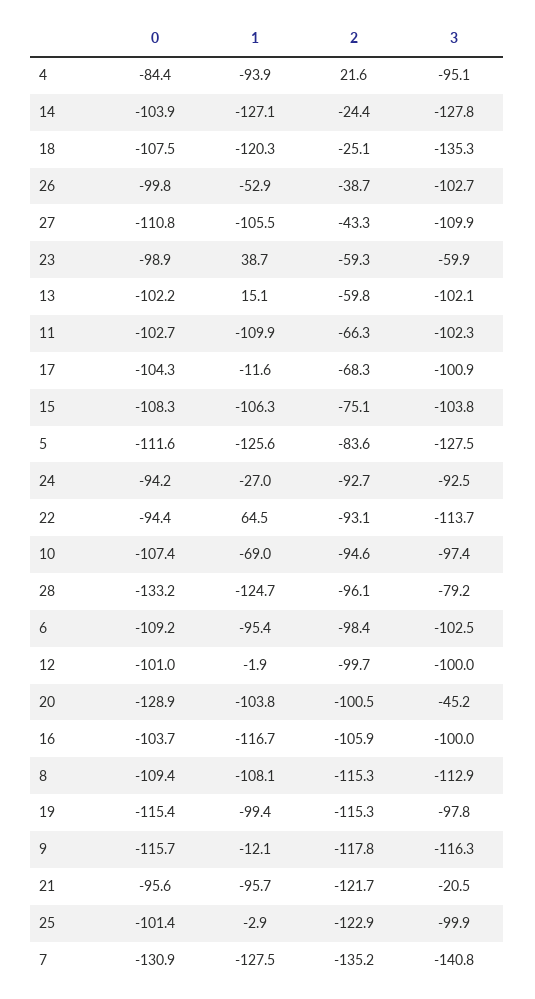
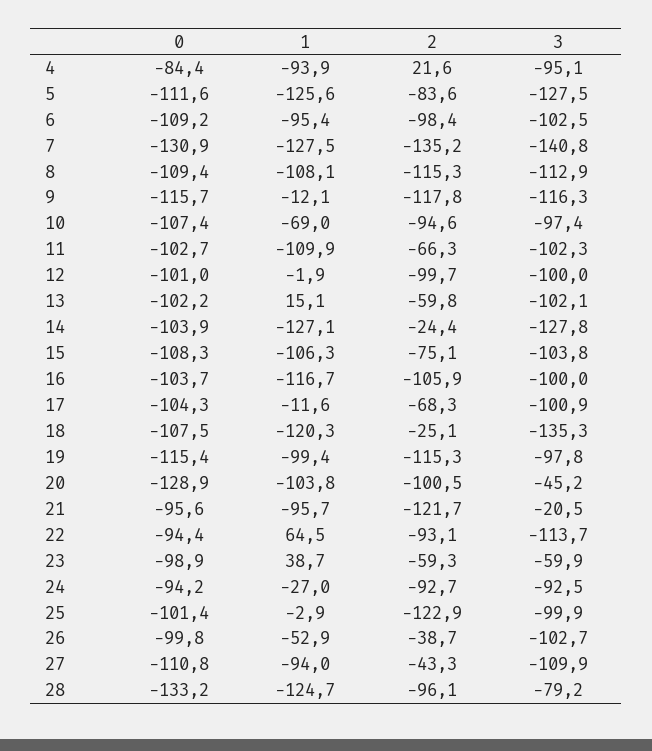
  {
    "0": {
      "4": -84.4,
      "14": -103.9,
      "18": -107.5,
      "26": -99.8,
      "27": -110.8,
      "23": -98.9,
      "13": -102.2,
      "11": -102.7,
      "17": -104.3,
      "15": -108.3,
      "5": -111.6,
      "24": -94.2,
      "22": -94.4,
      "10": -107.4,
      "28": -133.2,
      "6": -109.2,
      "12": -101,
      "20": -128.9,
      "16": -103.7,
      "8": -109.4,
      "19": -115.4,
      "9": -115.7,
      "21": -95.6,
      "25": -101.4,
      "7": -130.9
    },
    "1": {
      "4": -93.9,
      "14": -127.1,
      "18": -120.3,
      "26": -52.9,
-     "27": -105.5,
+     "27": -94,
      "23": 38.7,
      "13": 15.1,
      "11": -109.9,
      "17": -11.6,
      "15": -106.3,
      "5": -125.6,
      "24": -27,
      "22": 64.5,
      "10": -69,
      "28": -124.7,
      "6": -95.4,
      "12": -1.9,
      "20": -103.8,
      "16": -116.7,
      "8": -108.1,
      "19": -99.4,
      "9": -12.1,
      "21": -95.7,
      "25": -2.9,
      "7": -127.5
    },
    "2": {
      "4": 21.6,
      "14": -24.4,
      "18": -25.1,
      "26": -38.7,
      "27": -43.3,
      "23": -59.3,
      "13": -59.8,
      "11": -66.3,
      "17": -68.3,
      "15": -75.1,
      "5": -83.6,
      "24": -92.7,
      "22": -93.1,
      "10": -94.6,
      "28": -96.1,
      "6": -98.4,
      "12": -99.7,
      "20": -100.5,
      "16": -105.9,
      "8": -115.3,
      "19": -115.3,
      "9": -117.8,
      "21": -121.7,
      "25": -122.9,
      "7": -135.2
    },
    "3": {
      "4": -95.1,
      "14": -127.8,
      "18": -135.3,
      "26": -102.7,
      "27": -109.9,
      "23": -59.9,
      "13": -102.1,
      "11": -102.3,
      "17": -100.9,
      "15": -103.8,
      "5": -127.5,
      "24": -92.5,
      "22": -113.7,
      "10": -97.4,
      "28": -79.2,
      "6": -102.5,
      "12": -100,
      "20": -45.2,
      "16": -100,
      "8": -112.9,
      "19": -97.8,
      "9": -116.3,
      "21": -20.5,
      "25": -99.9,
      "7": -140.8
    }
  }

